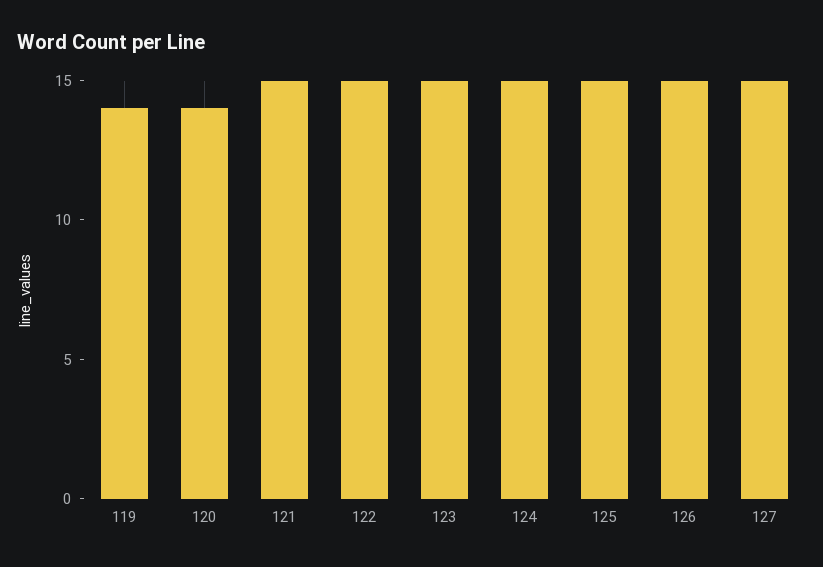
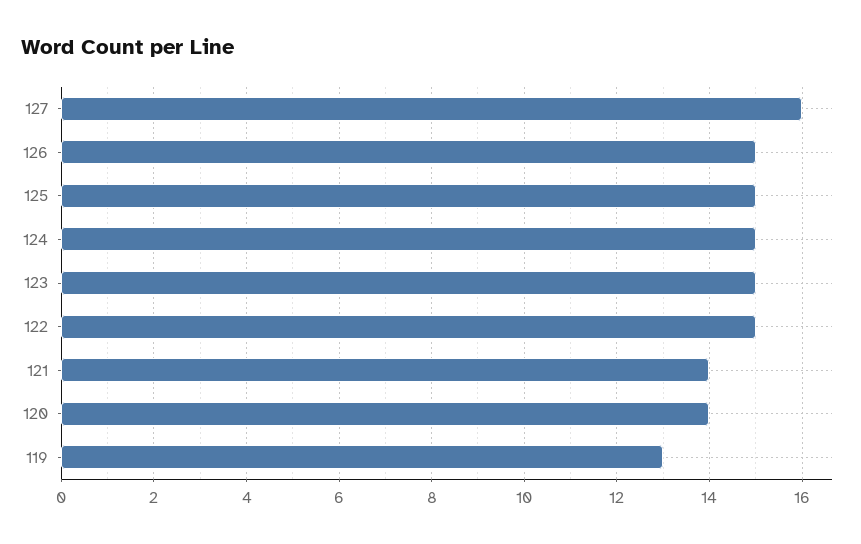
  {
-   "119": 14,
+   "119": 13,
    "120": 14,
-   "121": 15,
+   "121": 14,
    "122": 15,
    "123": 15,
    "124": 15,
    "125": 15,
    "126": 15,
-   "127": 15
+   "127": 16
  }

